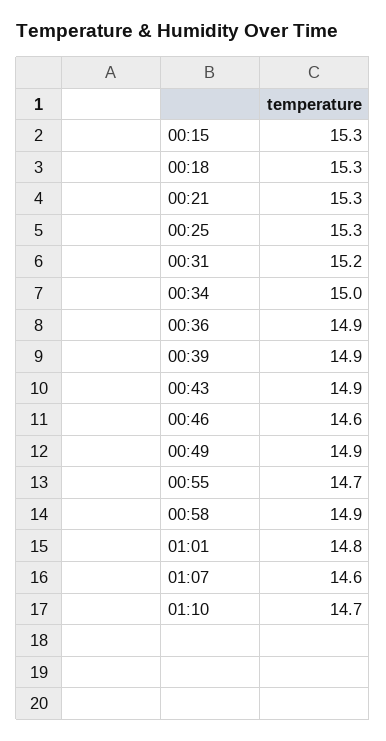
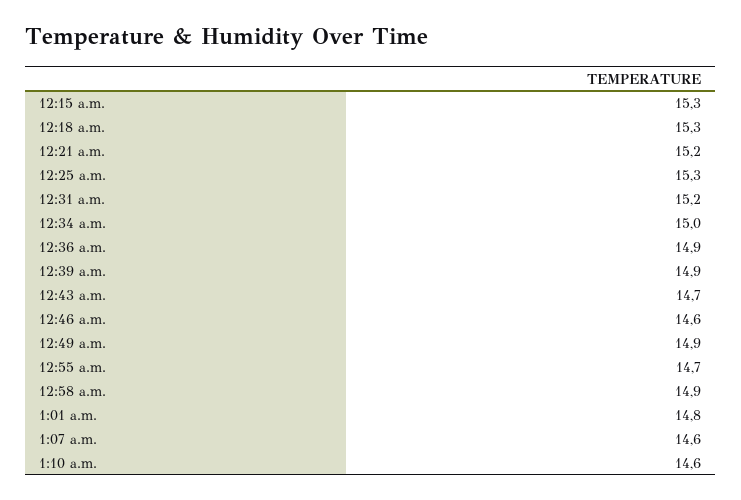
  {
    "00:15": 15.3,
    "00:18": 15.3,
-   "00:21": 15.3,
+   "00:21": 15.2,
    "00:25": 15.3,
    "00:31": 15.2,
    "00:34": 15,
    "00:36": 14.9,
    "00:39": 14.9,
-   "00:43": 14.9,
+   "00:43": 14.7,
    "00:46": 14.6,
    "00:49": 14.9,
    "00:55": 14.7,
    "00:58": 14.9,
    "01:01": 14.8,
    "01:07": 14.6,
-   "01:10": 14.7
+   "01:10": 14.6
  }

